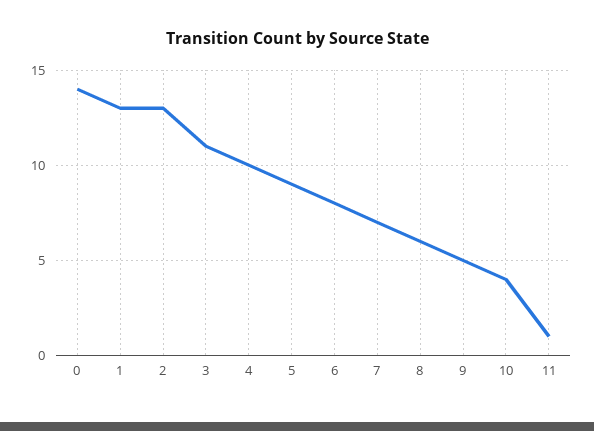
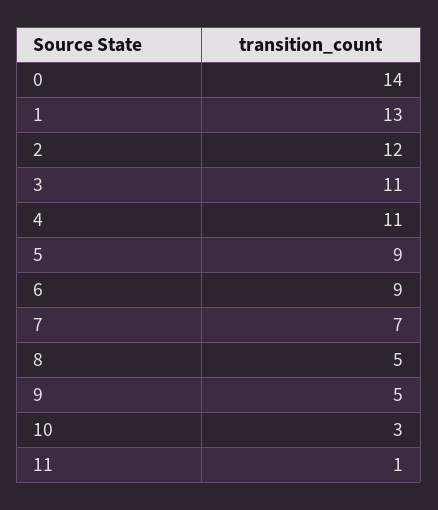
  {
    "0": 14,
    "1": 13,
-   "2": 13,
+   "2": 12,
    "3": 11,
-   "4": 10,
+   "4": 11,
    "5": 9,
-   "6": 8,
+   "6": 9,
    "7": 7,
-   "8": 6,
+   "8": 5,
    "9": 5,
-   "10": 4,
+   "10": 3,
    "11": 1
  }

